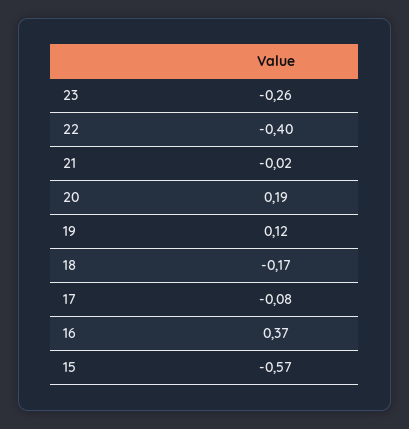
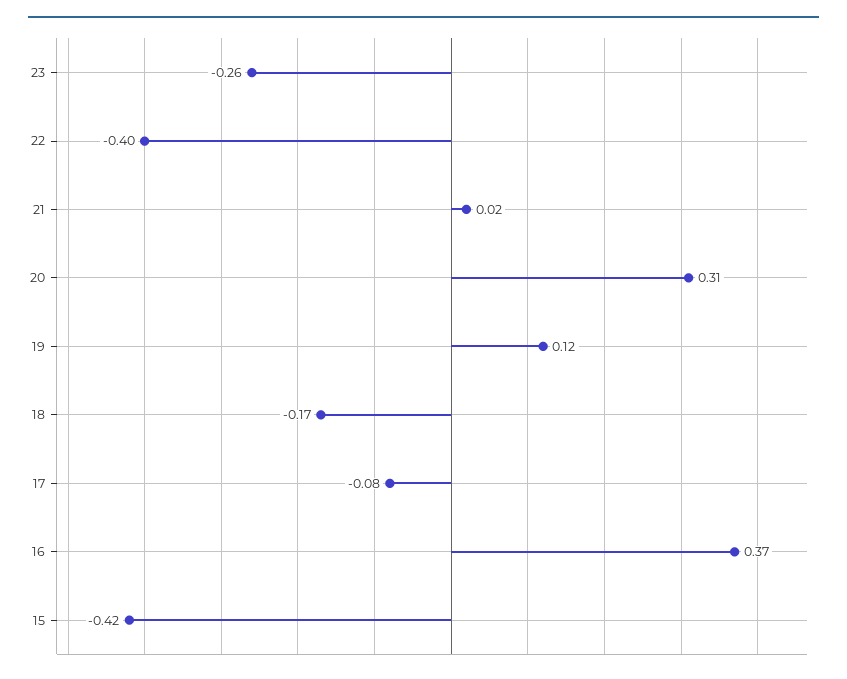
  {
    "23": -0.26,
    "22": -0.4,
-   "21": -0.02,
+   "21": 0.02,
-   "20": 0.19,
+   "20": 0.31,
    "19": 0.12,
    "18": -0.17,
    "17": -0.08,
    "16": 0.37,
-   "15": -0.57
+   "15": -0.42
  }

